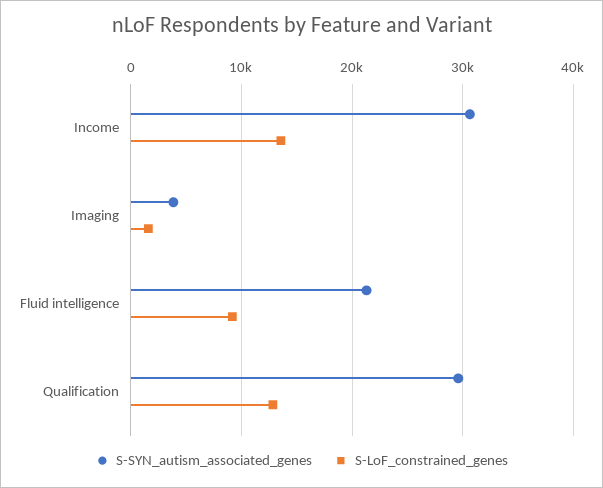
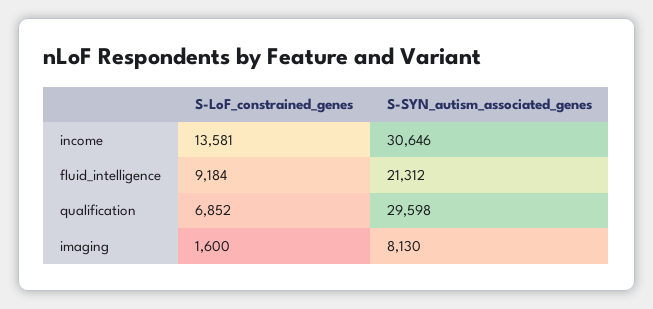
  {
    "S-SYN_autism_associated_genes": {
      "Income": 30646,
-     "Imaging": 4000,
+     "Imaging": 8130,
      "Fluid intelligence": 21312,
      "Qualification": 29598
    },
    "S-LoF_constrained_genes": {
      "Income": 13581,
      "Imaging": 1600,
      "Fluid intelligence": 9184,
-     "Qualification": 13000
+     "Qualification": 6852
    }
  }

